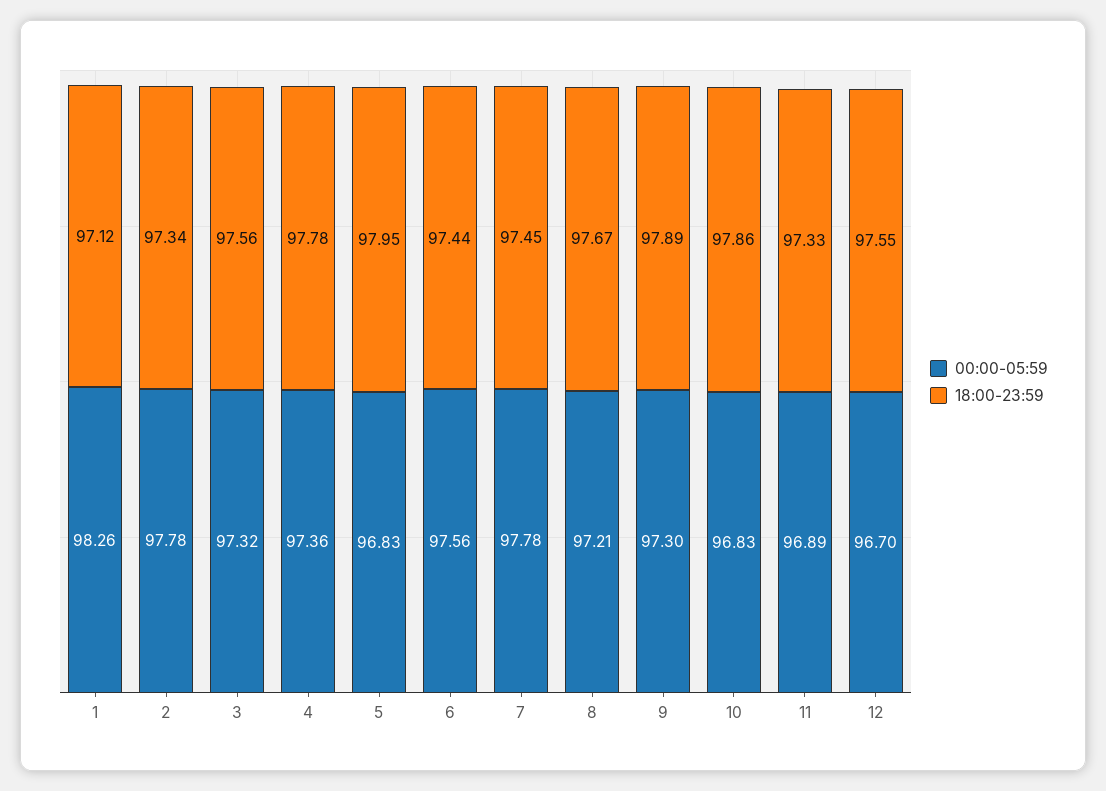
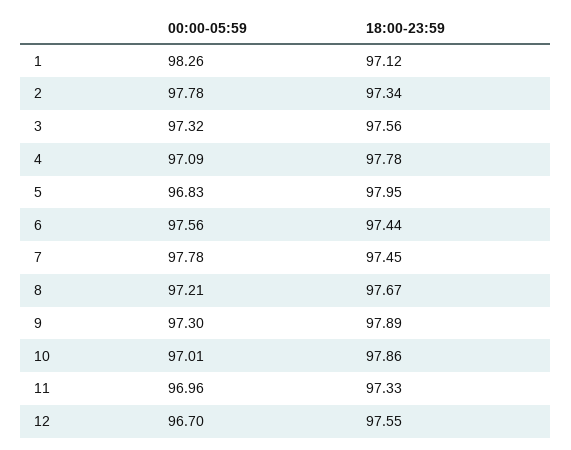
  {
    "00:00-05:59": {
      "1": 98.26,
      "2": 97.78,
      "3": 97.32,
-     "4": 97.36,
+     "4": 97.09,
      "5": 96.83,
      "6": 97.56,
      "7": 97.78,
      "8": 97.21,
      "9": 97.3,
-     "10": 96.83,
+     "10": 97.01,
-     "11": 96.89,
+     "11": 96.96,
      "12": 96.7
    },
    "18:00-23:59": {
      "1": 97.12,
      "2": 97.34,
      "3": 97.56,
      "4": 97.78,
      "5": 97.95,
      "6": 97.44,
      "7": 97.45,
      "8": 97.67,
      "9": 97.89,
      "10": 97.86,
      "11": 97.33,
      "12": 97.55
    }
  }

